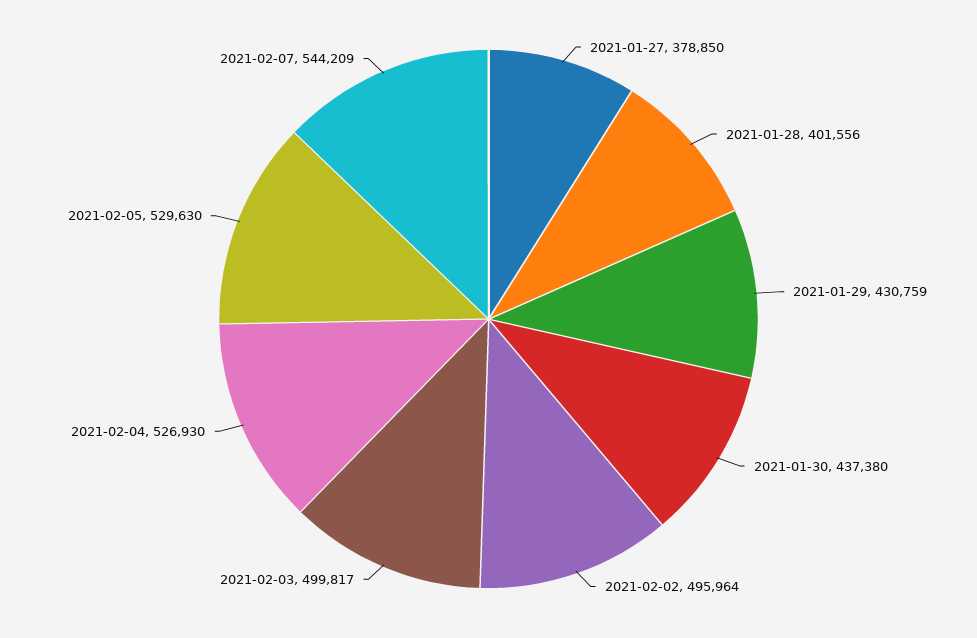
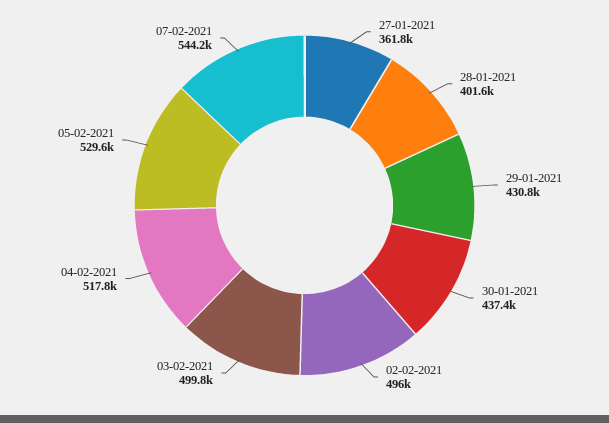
  {
-   "2021-01-27": 378850,
+   "2021-01-27": 361800,
    "2021-01-28": 401556,
    "2021-01-29": 430759,
    "2021-01-30": 437380,
    "2021-02-02": 495964,
    "2021-02-03": 499817,
-   "2021-02-04": 526930,
+   "2021-02-04": 517800,
    "2021-02-05": 529630,
    "2021-02-07": 544209
  }

